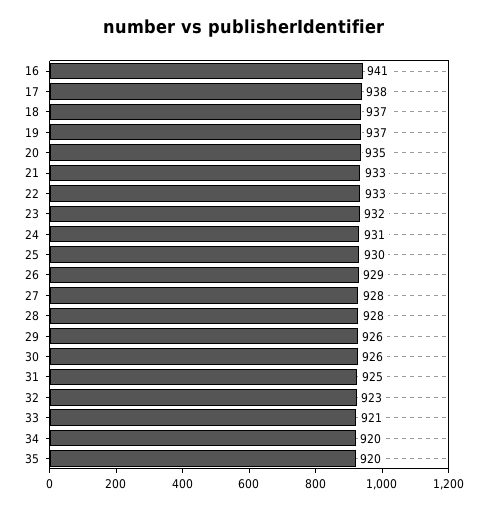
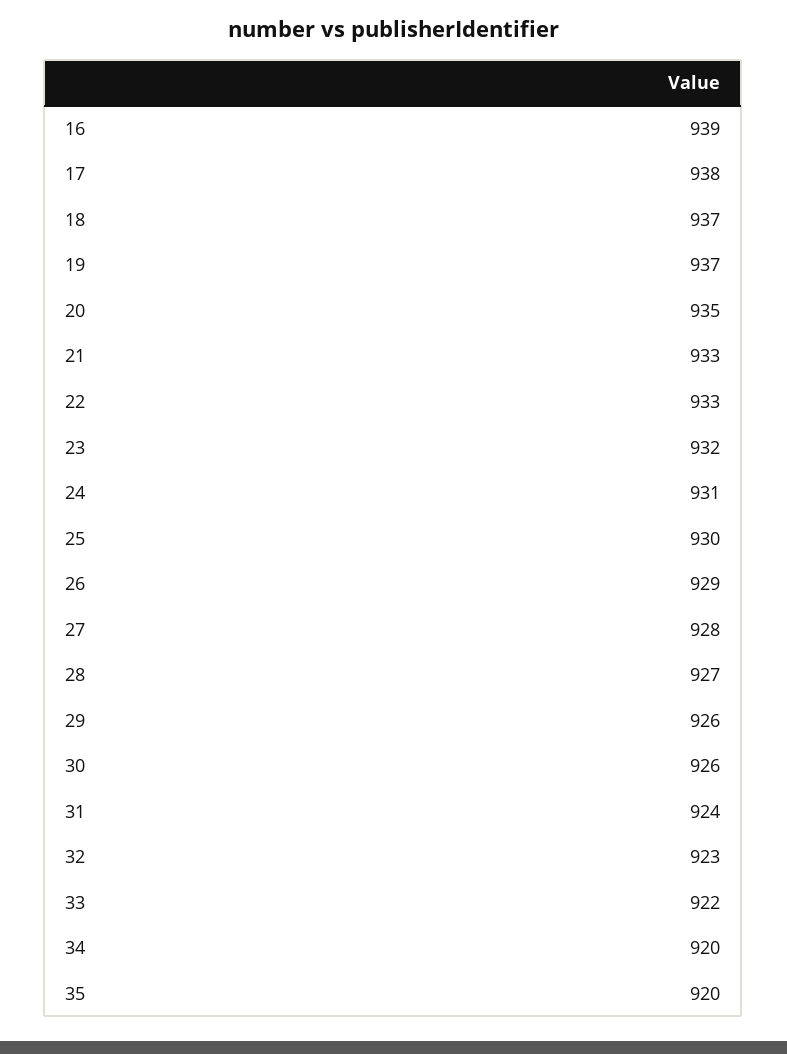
  {
-   "16": 941,
+   "16": 939,
    "17": 938,
    "18": 937,
    "19": 937,
    "20": 935,
    "21": 933,
    "22": 933,
    "23": 932,
    "24": 931,
    "25": 930,
    "26": 929,
    "27": 928,
-   "28": 928,
+   "28": 927,
    "29": 926,
    "30": 926,
-   "31": 925,
+   "31": 924,
    "32": 923,
-   "33": 921,
+   "33": 922,
    "34": 920,
    "35": 920
  }

